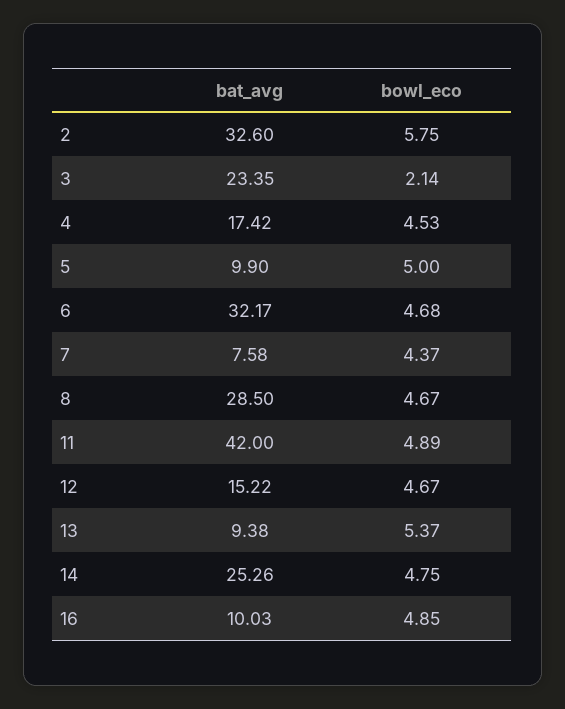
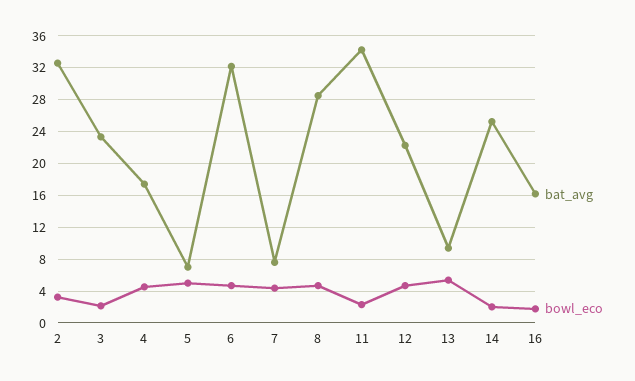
  {
    "bat_avg": {
      "2": 32.6,
      "3": 23.35,
      "4": 17.42,
-     "5": 9.9,
+     "5": 7,
      "6": 32.17,
      "7": 7.58,
      "8": 28.5,
-     "11": 42,
+     "11": 34,
-     "12": 15.22,
+     "12": 22,
      "13": 9.38,
      "14": 25.26,
-     "16": 10.03
+     "16": 16
    },
    "bowl_eco": {
-     "2": 5.75,
+     "2": 3,
      "3": 2.14,
      "4": 4.53,
      "5": 5,
      "6": 4.68,
      "7": 4.37,
      "8": 4.67,
-     "11": 4.89,
+     "11": 2,
      "12": 4.67,
      "13": 5.37,
-     "14": 4.75,
+     "14": 2,
-     "16": 4.85
+     "16": 2
    }
  }

